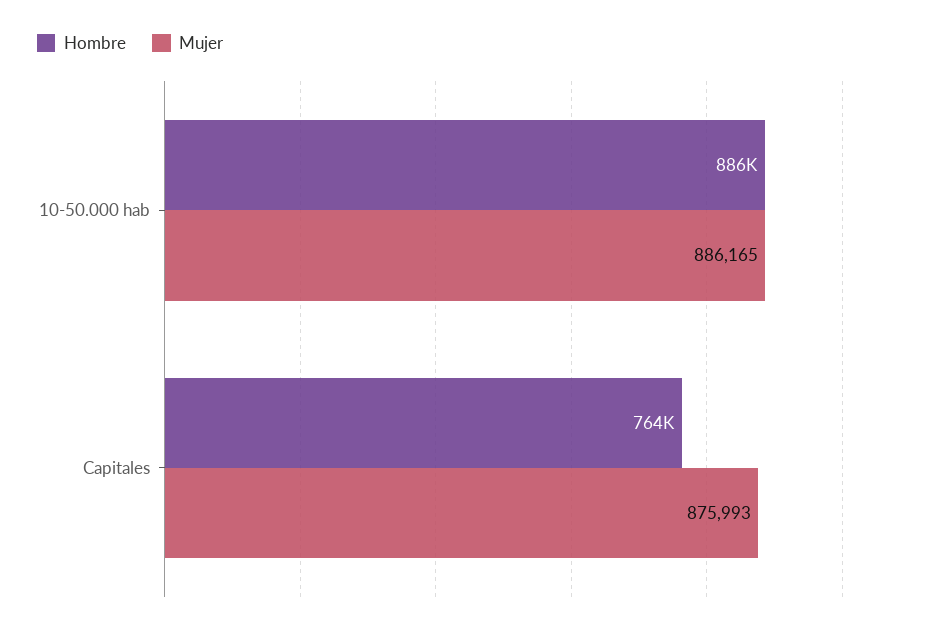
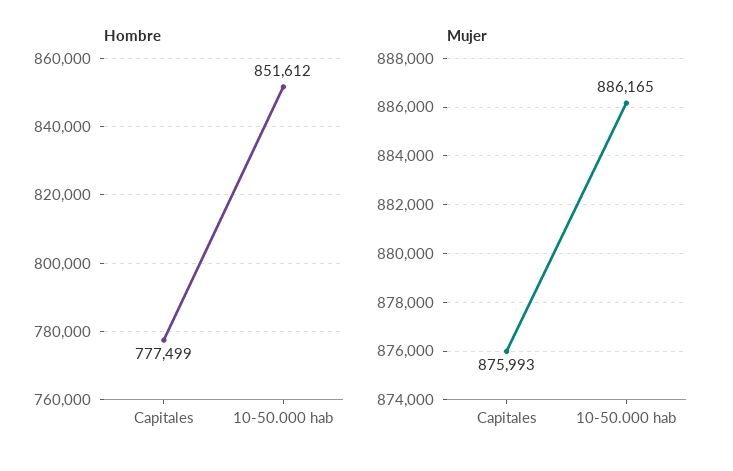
  {
    "Hombre": {
-     "10-50.000 hab": 886000,
+     "10-50.000 hab": 851612,
-     "Capitales": 764000
+     "Capitales": 777499
    },
    "Mujer": {
      "10-50.000 hab": 886165,
      "Capitales": 875993
    }
  }

